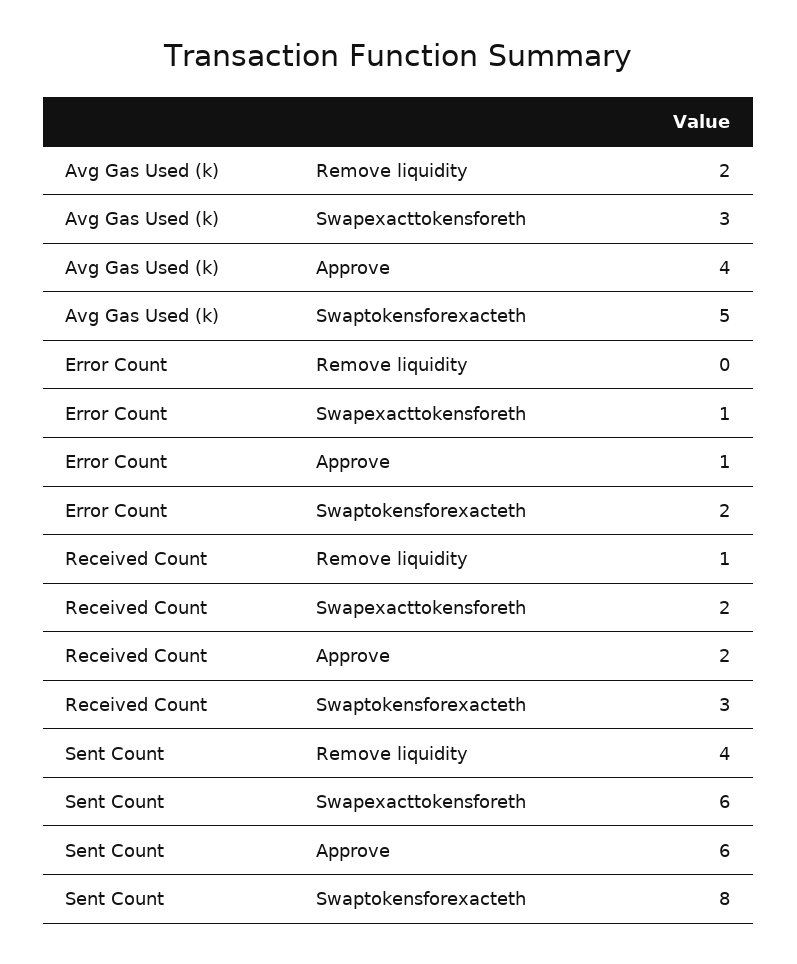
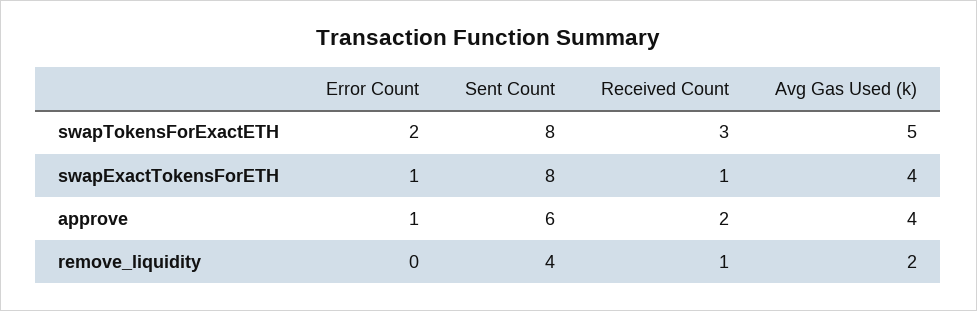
  {
    "Avg Gas Used (k)": {
      "Remove liquidity": 2,
-     "Swapexacttokensforeth": 3,
+     "Swapexacttokensforeth": 4,
      "Approve": 4,
      "Swaptokensforexacteth": 5
    },
    "Error Count": {
      "Remove liquidity": 0,
      "Swapexacttokensforeth": 1,
      "Approve": 1,
      "Swaptokensforexacteth": 2
    },
    "Received Count": {
      "Remove liquidity": 1,
-     "Swapexacttokensforeth": 2,
+     "Swapexacttokensforeth": 1,
      "Approve": 2,
      "Swaptokensforexacteth": 3
    },
    "Sent Count": {
      "Remove liquidity": 4,
-     "Swapexacttokensforeth": 6,
+     "Swapexacttokensforeth": 8,
      "Approve": 6,
      "Swaptokensforexacteth": 8
    }
  }

